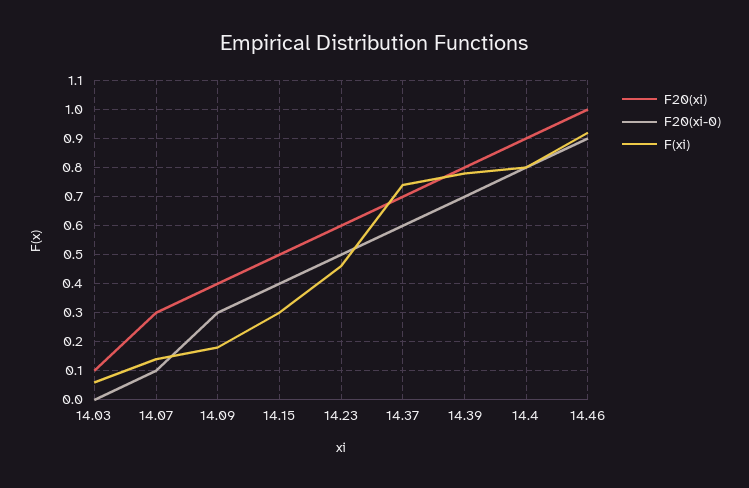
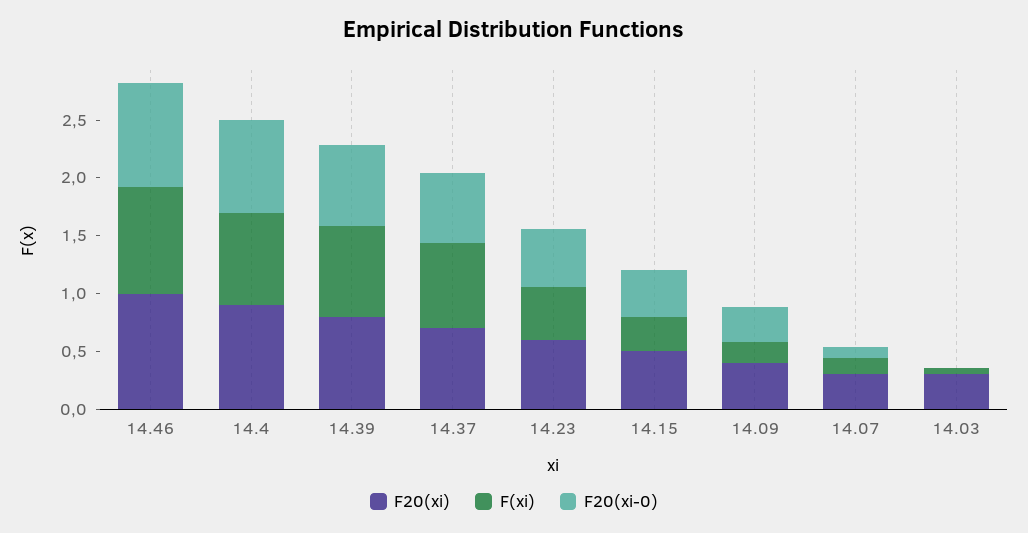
  {
    "F20(xi)": {
-     "14.03": 0.1,
+     "14.03": 0.3,
      "14.07": 0.3,
      "14.09": 0.4,
      "14.15": 0.5,
      "14.23": 0.6,
      "14.37": 0.7,
      "14.39": 0.8,
      "14.4": 0.9,
      "14.46": 1
    },
    "F20(xi-0)": {
      "14.03": 0,
      "14.07": 0.1,
      "14.09": 0.3,
      "14.15": 0.4,
      "14.23": 0.5,
      "14.37": 0.6,
      "14.39": 0.7,
      "14.4": 0.8,
      "14.46": 0.9
    },
    "F(xi)": {
      "14.03": 0.05,
      "14.07": 0.15,
      "14.09": 0.2,
      "14.15": 0.3,
      "14.23": 0.45,
      "14.37": 0.75,
      "14.39": 0.8,
      "14.4": 0.8,
      "14.46": 0.9
    }
  }

